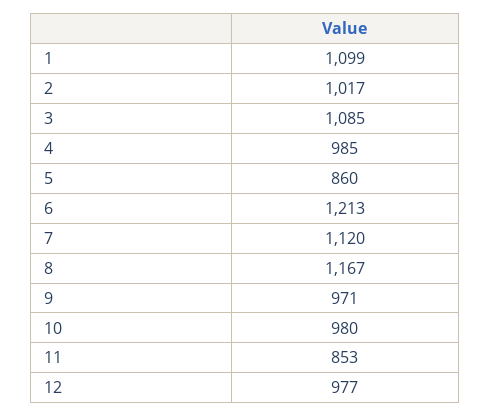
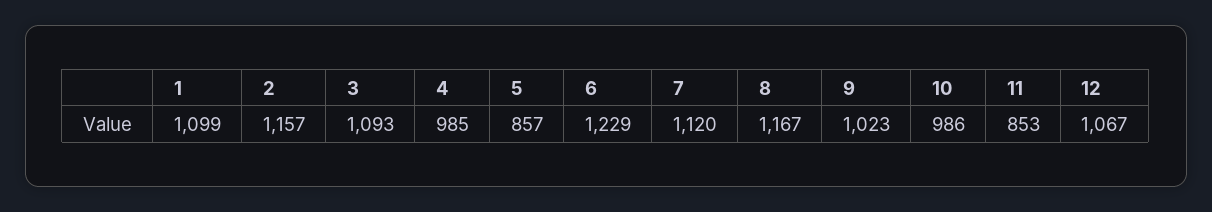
  {
    "1": 1099,
-   "2": 1017,
+   "2": 1157,
-   "3": 1085,
+   "3": 1093,
    "4": 985,
-   "5": 860,
+   "5": 857,
-   "6": 1213,
+   "6": 1229,
    "7": 1120,
    "8": 1167,
-   "9": 971,
+   "9": 1023,
-   "10": 980,
+   "10": 986,
    "11": 853,
-   "12": 977
+   "12": 1067
  }

